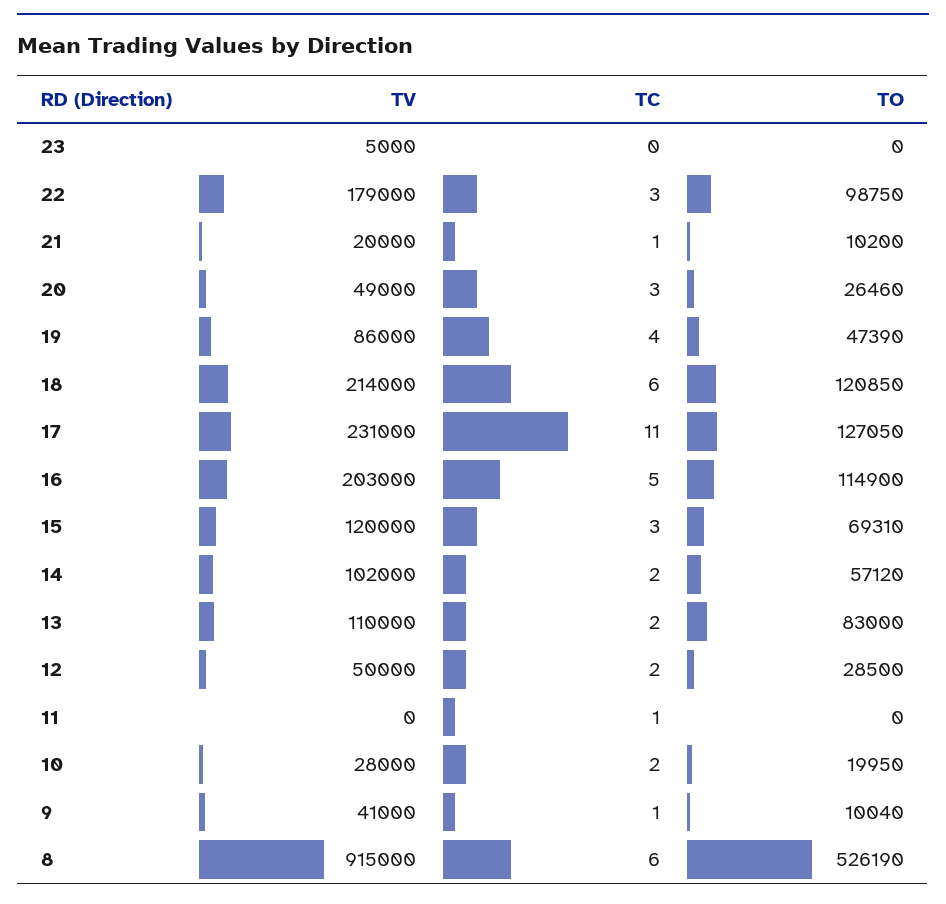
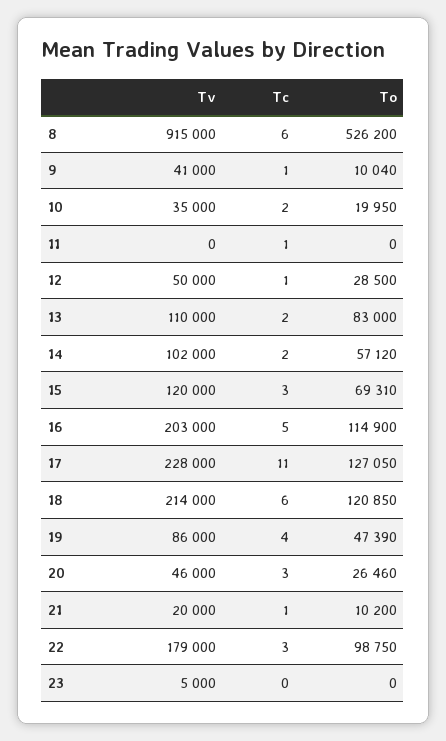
  {
    "TV": {
      "23": 5000,
      "22": 179000,
      "21": 20000,
-     "20": 49000,
+     "20": 46000,
      "19": 86000,
      "18": 214000,
-     "17": 231000,
+     "17": 228000,
      "16": 203000,
      "15": 120000,
      "14": 102000,
      "13": 110000,
      "12": 50000,
      "11": 0,
-     "10": 28000,
+     "10": 35000,
      "9": 41000,
      "8": 915000
    },
    "TC": {
      "23": 0,
      "22": 3,
      "21": 1,
      "20": 3,
      "19": 4,
      "18": 6,
      "17": 11,
      "16": 5,
      "15": 3,
      "14": 2,
      "13": 2,
-     "12": 2,
+     "12": 1,
      "11": 1,
      "10": 2,
      "9": 1,
      "8": 6
    },
    "TO": {
      "23": 0,
      "22": 98750,
      "21": 10200,
      "20": 26460,
      "19": 47390,
      "18": 120850,
      "17": 127050,
      "16": 114900,
      "15": 69310,
      "14": 57120,
      "13": 83000,
      "12": 28500,
      "11": 0,
      "10": 19950,
      "9": 10040,
-     "8": 526190
+     "8": 526200
    }
  }

